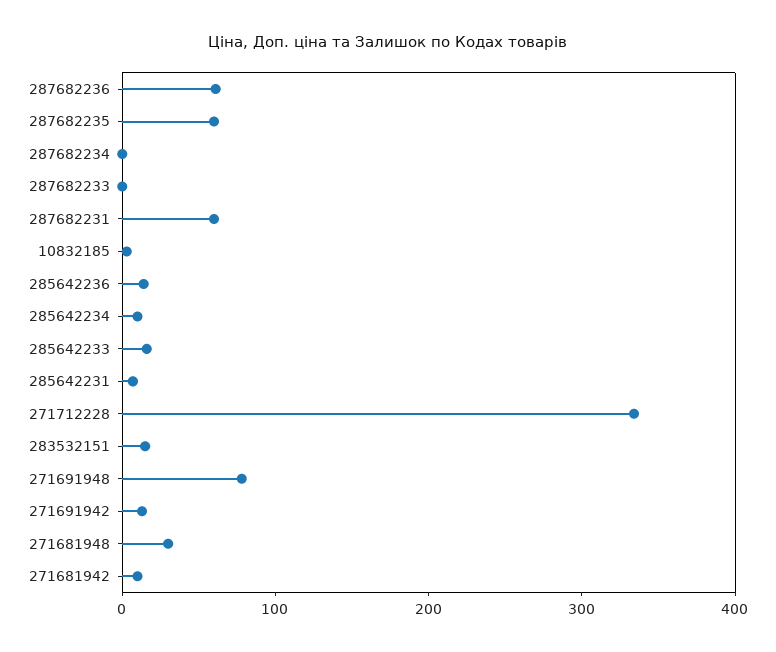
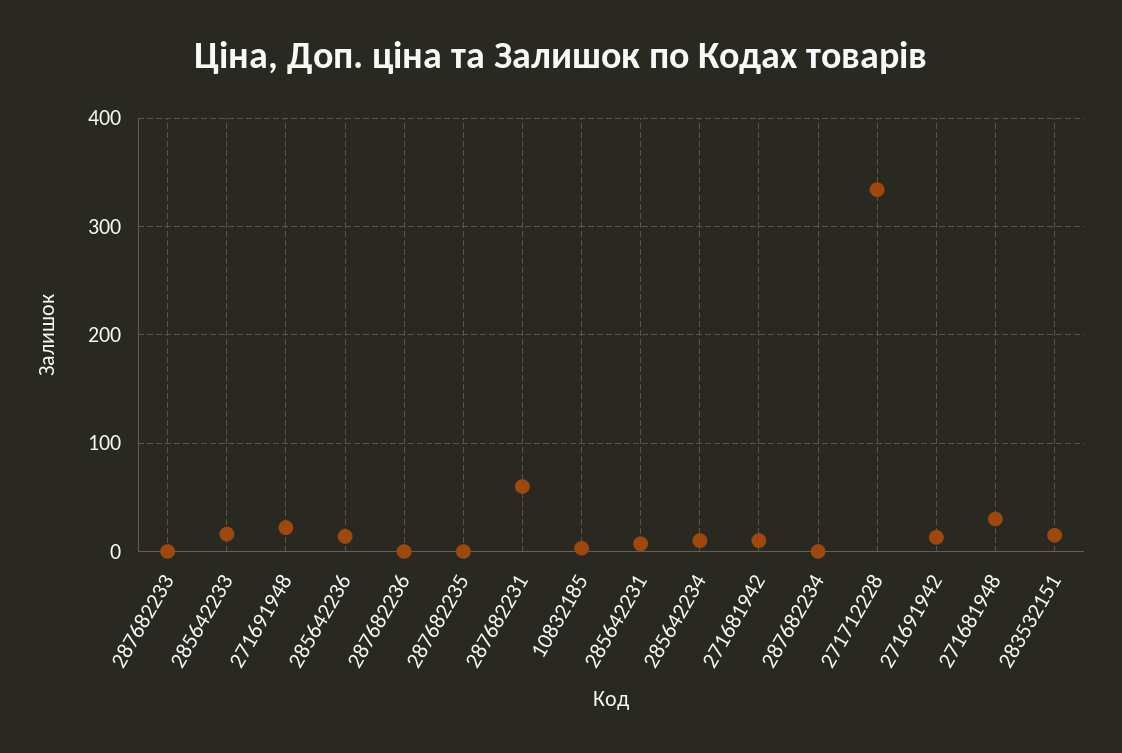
  {
-   "287682236": 60,
+   "287682236": 0,
-   "287682235": 60,
+   "287682235": 0,
    "287682234": 0,
    "287682233": 0,
    "287682231": 60,
    "10832185": 0,
    "285642236": 10,
    "285642234": 10,
    "285642233": 20,
    "285642231": 10,
    "271712228": 330,
    "283532151": 20,
-   "271691948": 80,
+   "271691948": 20,
    "271691942": 10,
    "271681948": 30,
    "271681942": 10
  }

